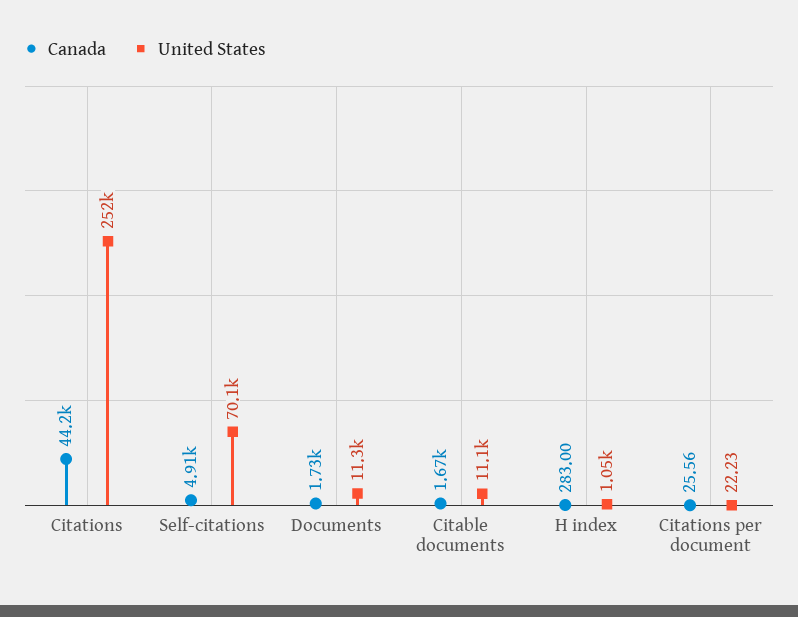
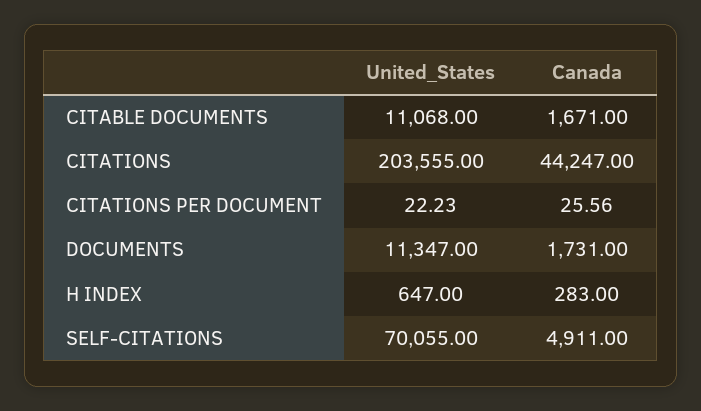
  {
    "Canada": {
      "Citations": 44247,
      "Self-citations": 4911,
      "Documents": 1731,
      "Citable documents": 1671,
      "H index": 283,
      "Citations per document": 25.56
    },
    "United States": {
-     "Citations": 252000,
+     "Citations": 203555,
      "Self-citations": 70055,
      "Documents": 11347,
      "Citable documents": 11068,
-     "H index": 1050,
+     "H index": 647,
      "Citations per document": 22.23
    }
  }

